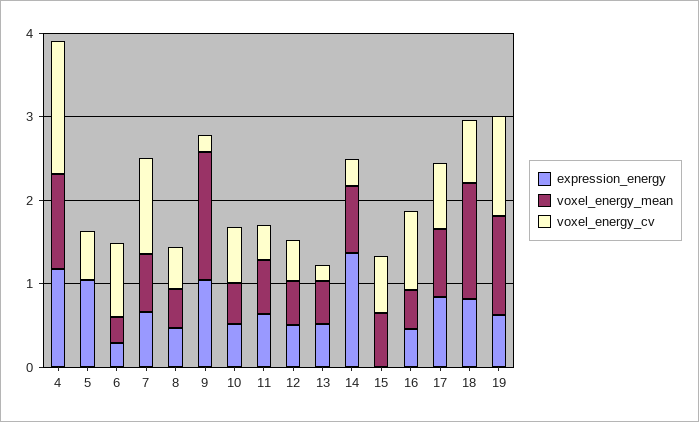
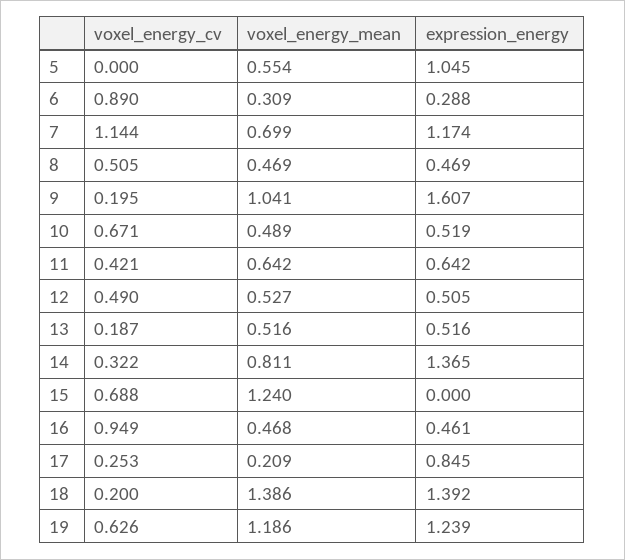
  {
    "expression_energy": {
-     "4": 1.2,
      "5": 1.045,
      "6": 0.288,
-     "7": 0.6,
+     "7": 1.174,
      "8": 0.469,
-     "9": 1,
+     "9": 1.607,
      "10": 0.519,
      "11": 0.642,
      "12": 0.505,
      "13": 0.516,
      "14": 1.365,
      "15": 0,
      "16": 0.461,
      "17": 0.845,
-     "18": 0.8,
+     "18": 1.392,
-     "19": 0.6
+     "19": 1.239
    },
    "voxel_energy_mean": {
-     "4": 1.2,
-     "5": 0,
+     "5": 0.554,
      "6": 0.309,
      "7": 0.699,
      "8": 0.469,
-     "9": 1.6,
+     "9": 1.041,
      "10": 0.489,
      "11": 0.642,
      "12": 0.527,
      "13": 0.516,
      "14": 0.811,
-     "15": 0.6,
+     "15": 1.24,
      "16": 0.468,
-     "17": 0.8,
+     "17": 0.209,
      "18": 1.386,
      "19": 1.186
    },
    "voxel_energy_cv": {
-     "4": 1.6,
-     "5": 0.6,
+     "5": 0,
      "6": 0.89,
      "7": 1.144,
      "8": 0.505,
      "9": 0.195,
      "10": 0.671,
      "11": 0.421,
      "12": 0.49,
      "13": 0.187,
      "14": 0.322,
      "15": 0.688,
      "16": 0.949,
-     "17": 0.8,
+     "17": 0.253,
-     "18": 0.8,
+     "18": 0.2,
-     "19": 1.2
+     "19": 0.626
    }
  }

